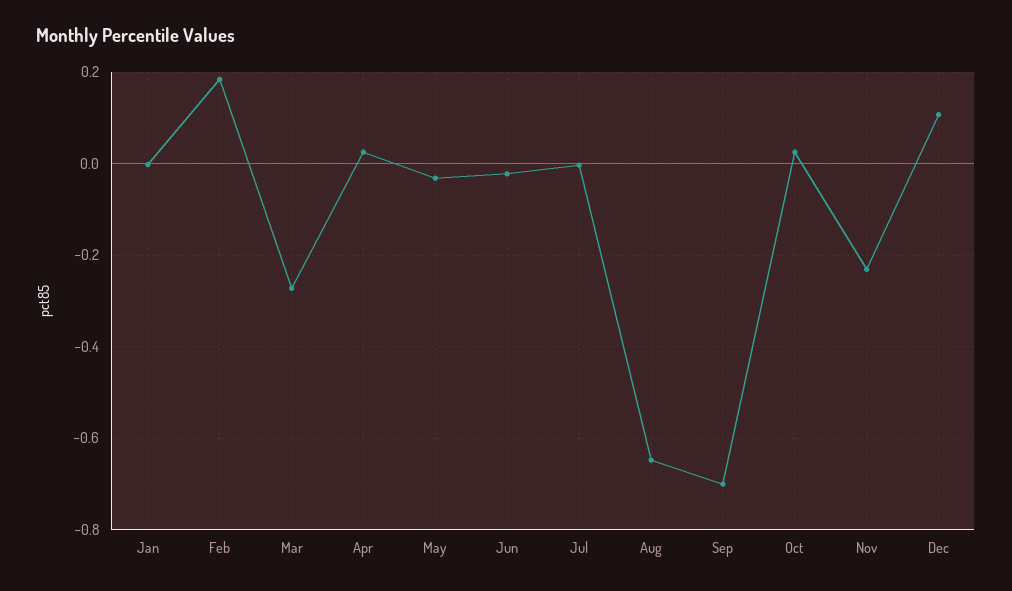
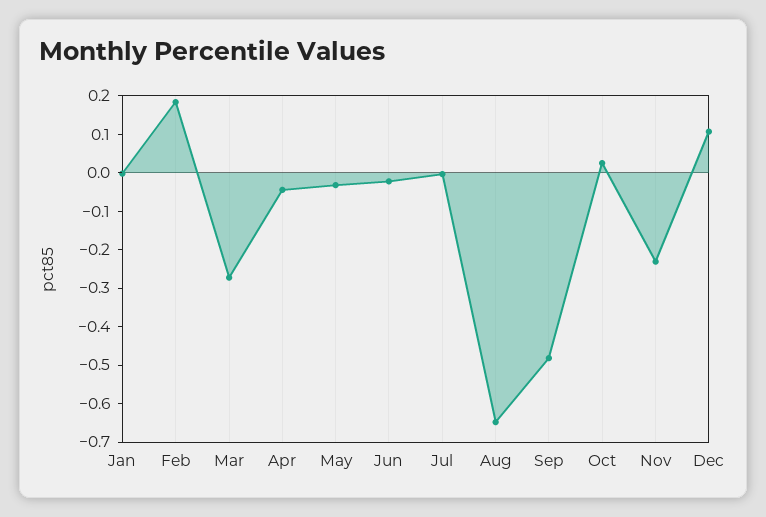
  {
    "Jan": 0,
    "Feb": 0.18,
    "Mar": -0.28,
-   "Apr": 0.02,
+   "Apr": -0.05,
    "May": -0.04,
    "Jun": -0.02,
    "Jul": 0,
    "Aug": -0.64,
-   "Sep": -0.7,
+   "Sep": -0.475,
    "Oct": 0.02,
    "Nov": -0.24,
    "Dec": 0.1
  }

